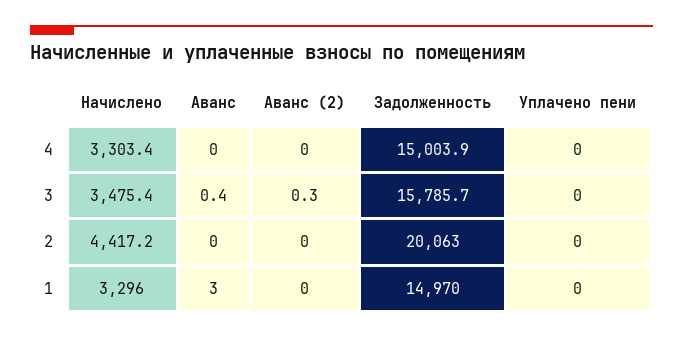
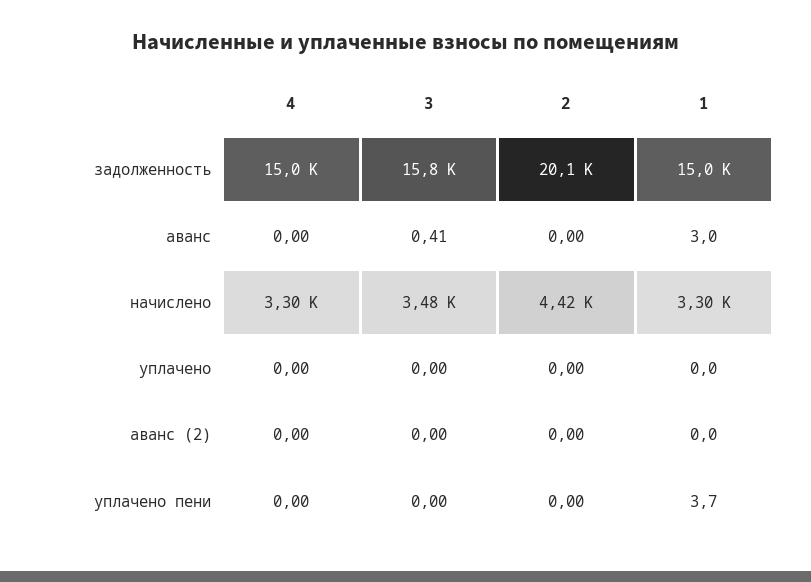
  {
    "Начислено": {
      "4": 3303.4,
      "3": 3475.4,
      "2": 4417.2,
      "1": 3296
    },
    "Аванс": {
      "4": 0,
      "3": 0.41,
      "2": 0,
      "1": 3
    },
    "Аванс (2)": {
      "4": 0,
-     "3": 0.3,
+     "3": 0,
      "2": 0,
      "1": 0
    },
    "Задолженность": {
      "4": 15003.9,
      "3": 15785.7,
      "2": 20063,
      "1": 14970
    },
    "Уплачено пени": {
      "4": 0,
      "3": 0,
      "2": 0,
-     "1": 0
+     "1": 3.7
-   }
+   },
+   "уплачено": {
+     "4": 0,
+     "3": 0,
+     "2": 0,
+     "1": 0
+   }
  }

